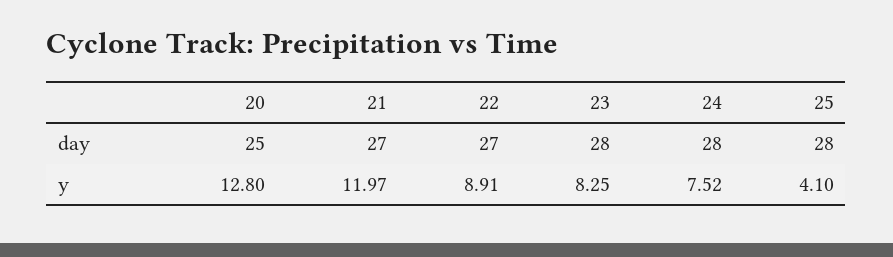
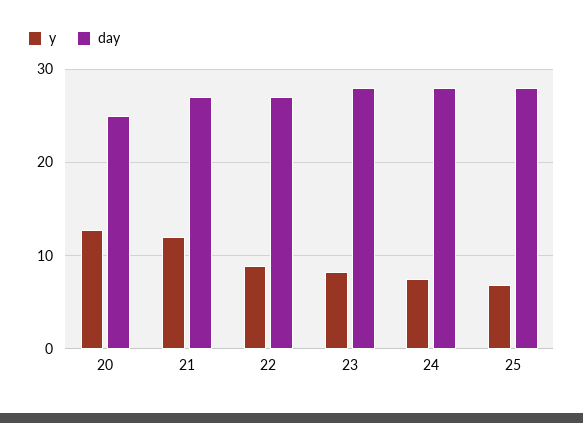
  {
    "day": {
      "20": 25,
      "21": 27,
      "22": 27,
      "23": 28,
      "24": 28,
      "25": 28
    },
    "y": {
      "20": 12.8,
      "21": 11.97,
      "22": 8.91,
      "23": 8.25,
      "24": 7.52,
-     "25": 4.1
+     "25": 7
    }
  }

